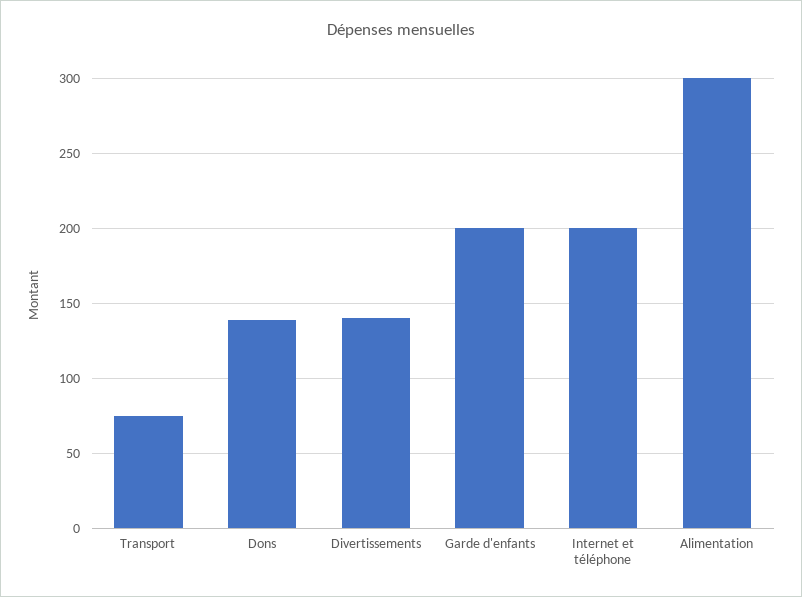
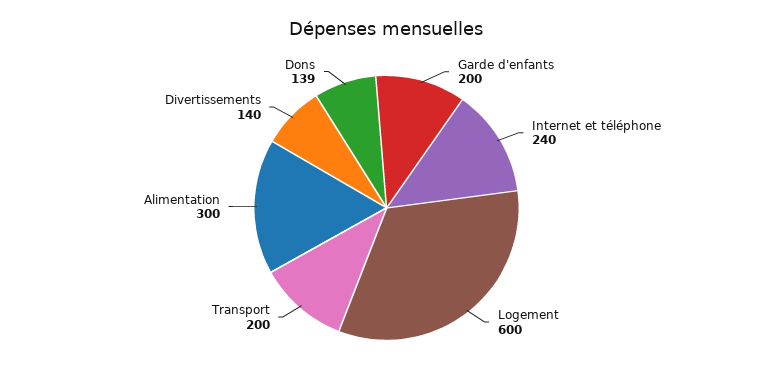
  {
-   "Transport": 75,
+   "Transport": 200,
    "Dons": 139,
    "Divertissements": 140,
    "Garde d'enfants": 200,
-   "Internet et téléphone": 200,
+   "Internet et téléphone": 240,
-   "Alimentation": 300
+   "Alimentation": 300,
+   "Logement": 600
  }

